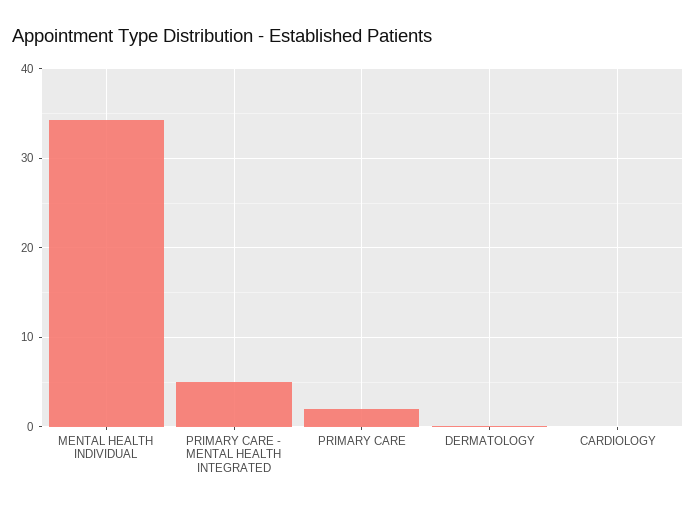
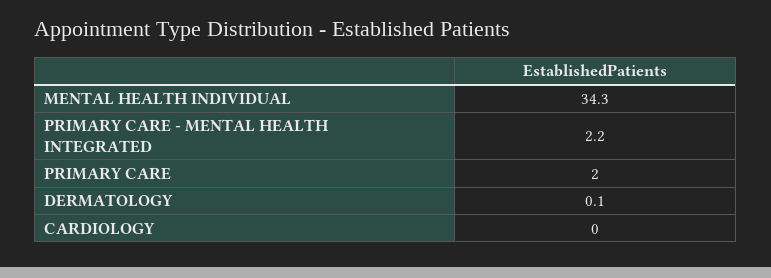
  {
    "MENTAL HEALTH INDIVIDUAL": 34.3,
-   "PRIMARY CARE - MENTAL HEALTH INTEGRATED": 5,
+   "PRIMARY CARE - MENTAL HEALTH INTEGRATED": 2.2,
    "PRIMARY CARE": 2,
    "DERMATOLOGY": 0.1,
    "CARDIOLOGY": 0
  }

